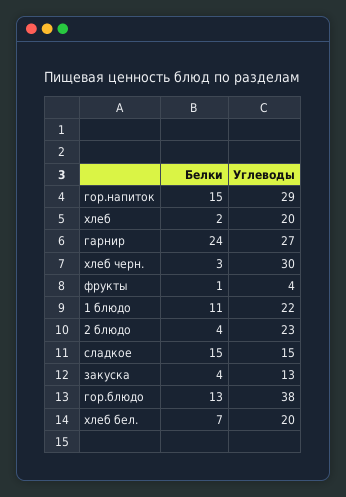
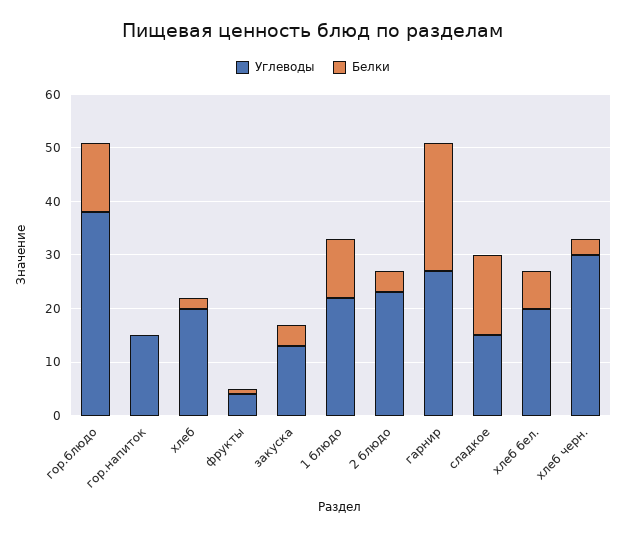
  {
    "Белки": {
-     "гор.напиток": 15,
+     "гор.напиток": 0,
      "хлеб": 2,
      "гарнир": 24,
      "хлеб черн.": 3,
      "фрукты": 1,
      "1 блюдо": 11,
      "2 блюдо": 4,
      "сладкое": 15,
      "закуска": 4,
      "гор.блюдо": 13,
      "хлеб бел.": 7
    },
    "Углеводы": {
-     "гор.напиток": 29,
+     "гор.напиток": 15,
      "хлеб": 20,
      "гарнир": 27,
      "хлеб черн.": 30,
      "фрукты": 4,
      "1 блюдо": 22,
      "2 блюдо": 23,
      "сладкое": 15,
      "закуска": 13,
      "гор.блюдо": 38,
      "хлеб бел.": 20
    }
  }

